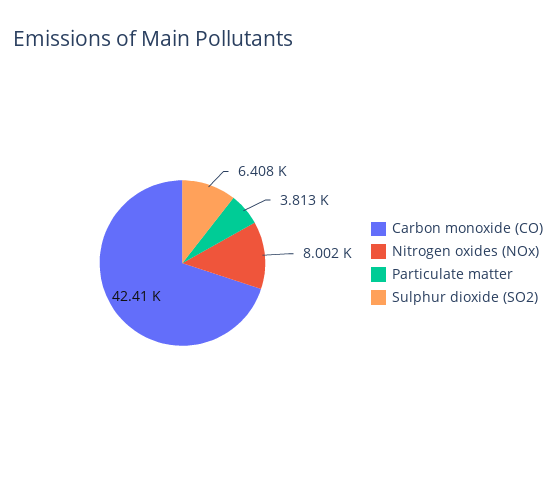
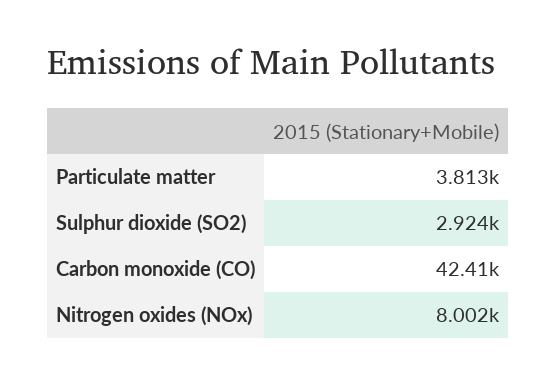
  {
    "Carbon monoxide (CO)": 42410,
    "Nitrogen oxides (NOx)": 8002,
    "Particulate matter": 3813,
-   "Sulphur dioxide (SO2)": 6408
+   "Sulphur dioxide (SO2)": 2924
  }

